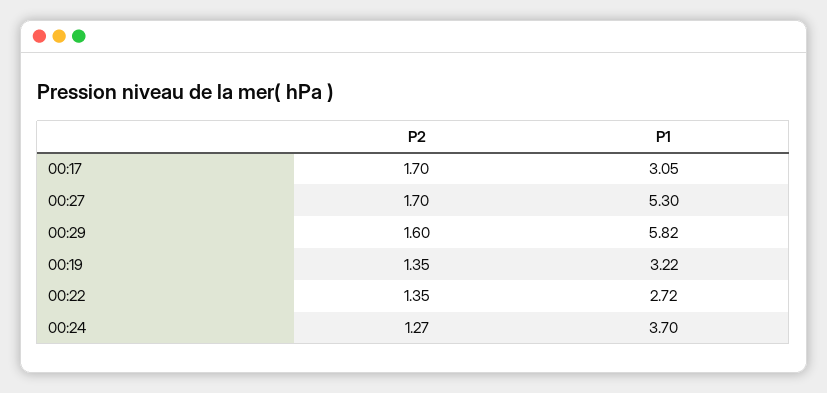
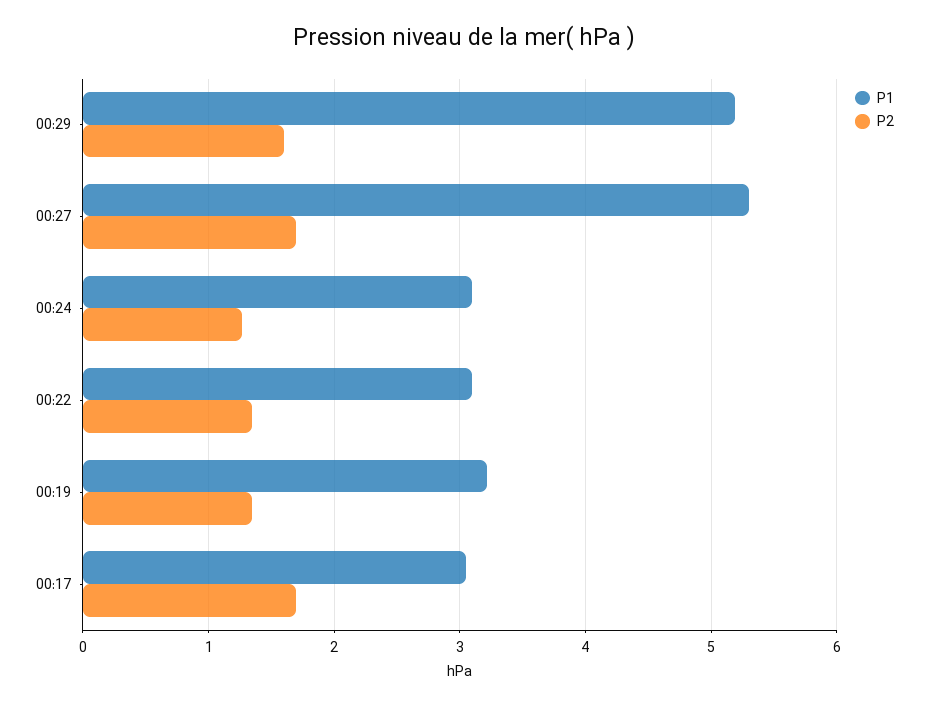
  {
    "P2": {
      "00:17": 1.7,
      "00:27": 1.7,
      "00:29": 1.6,
      "00:19": 1.35,
      "00:22": 1.35,
      "00:24": 1.27
    },
    "P1": {
      "00:17": 3.05,
      "00:27": 5.3,
-     "00:29": 5.82,
+     "00:29": 5.2,
      "00:19": 3.22,
-     "00:22": 2.72,
+     "00:22": 3.1,
-     "00:24": 3.7
+     "00:24": 3.1
    }
  }

